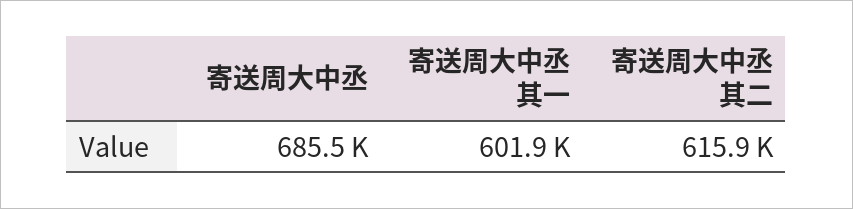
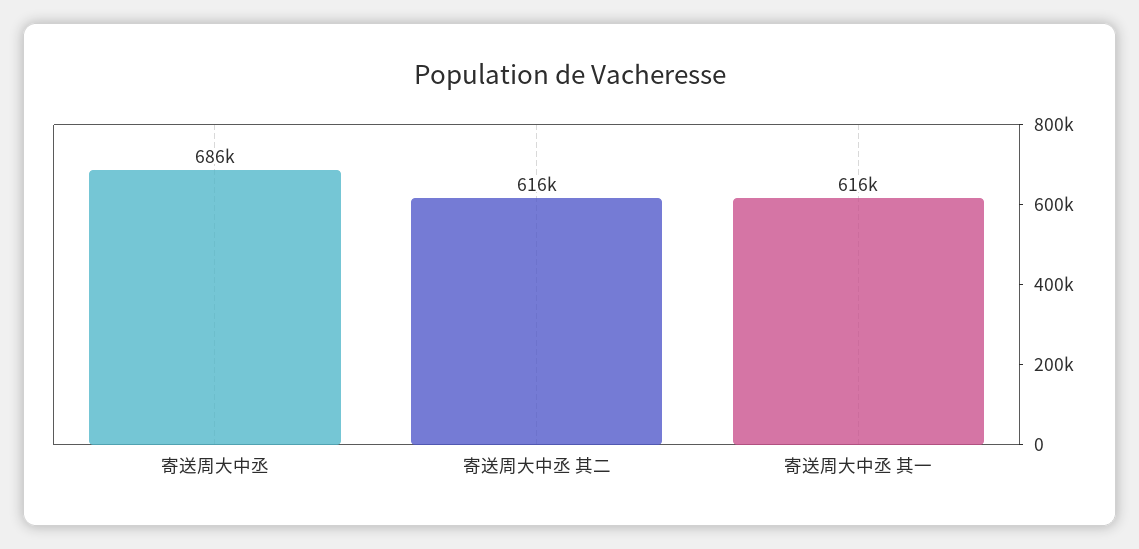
  {
    "寄送周大中丞": 685500,
-   "寄送周大中丞 其一": 601900,
+   "寄送周大中丞 其一": 616000,
    "寄送周大中丞 其二": 615900
  }

